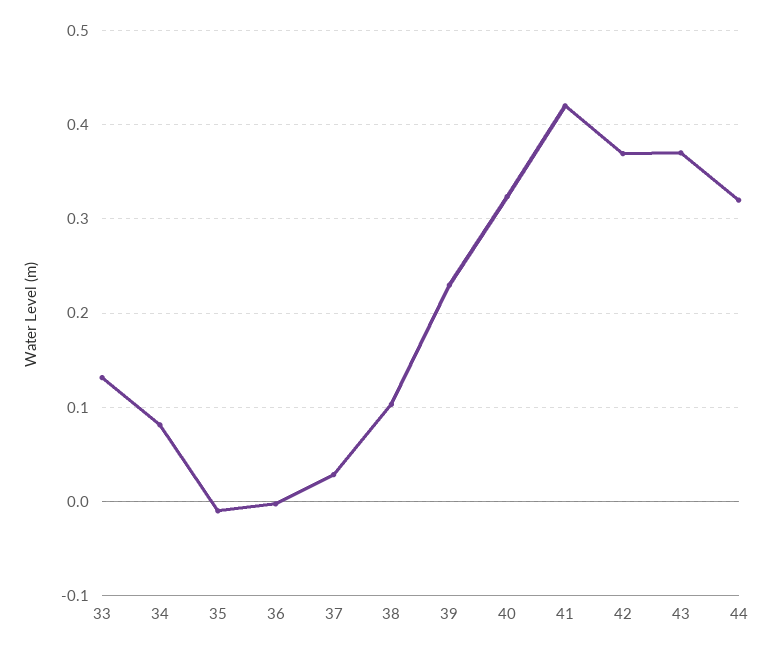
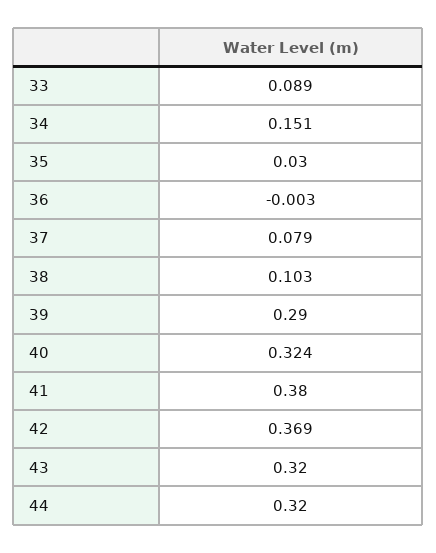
  {
-   "33": 0.13,
+   "33": 0.089,
-   "34": 0.08,
+   "34": 0.151,
-   "35": -0.01,
+   "35": 0.03,
    "36": -0.003,
-   "37": 0.03,
+   "37": 0.079,
    "38": 0.103,
-   "39": 0.23,
+   "39": 0.29,
    "40": 0.324,
-   "41": 0.42,
+   "41": 0.38,
    "42": 0.369,
-   "43": 0.37,
+   "43": 0.32,
    "44": 0.32
  }

